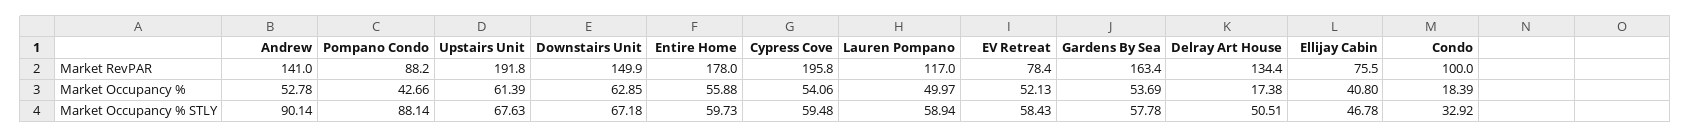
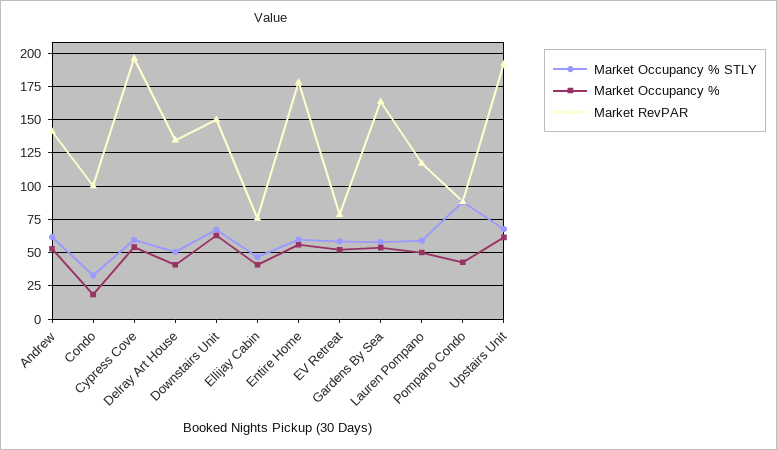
  {
    "Market RevPAR": {
      "Andrew": 141,
      "Pompano Condo": 88.2,
      "Upstairs Unit": 191.8,
      "Downstairs Unit": 149.9,
      "Entire Home": 178,
      "Cypress Cove": 195.8,
      "Lauren Pompano": 117,
      "EV Retreat": 78.4,
      "Gardens By Sea": 163.4,
      "Delray Art House": 134.4,
      "Ellijay Cabin": 75.5,
      "Condo": 100
    },
    "Market Occupancy %": {
      "Andrew": 52.78,
      "Pompano Condo": 42.66,
      "Upstairs Unit": 61.39,
      "Downstairs Unit": 62.85,
      "Entire Home": 55.88,
      "Cypress Cove": 54.06,
      "Lauren Pompano": 49.97,
      "EV Retreat": 52.13,
      "Gardens By Sea": 53.69,
-     "Delray Art House": 17.38,
+     "Delray Art House": 40,
      "Ellijay Cabin": 40.8,
      "Condo": 18.39
    },
    "Market Occupancy % STLY": {
-     "Andrew": 90.14,
+     "Andrew": 60,
      "Pompano Condo": 88.14,
      "Upstairs Unit": 67.63,
      "Downstairs Unit": 67.18,
      "Entire Home": 59.73,
      "Cypress Cove": 59.48,
      "Lauren Pompano": 58.94,
      "EV Retreat": 58.43,
      "Gardens By Sea": 57.78,
      "Delray Art House": 50.51,
      "Ellijay Cabin": 46.78,
      "Condo": 32.92
    }
  }

